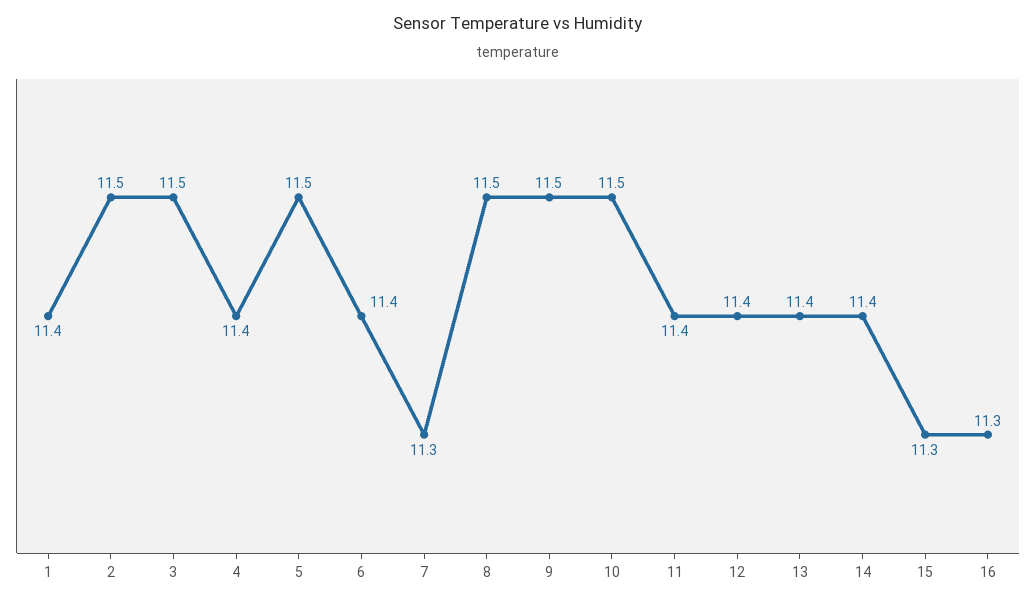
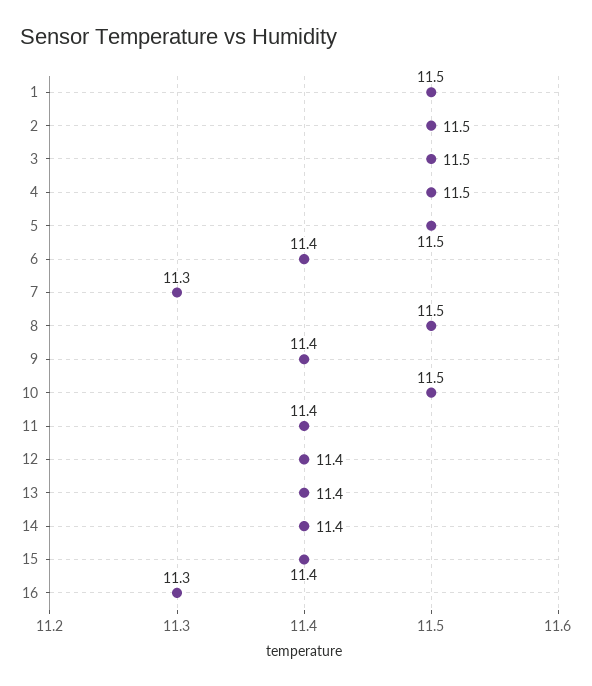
  {
-   "1": 11.4,
+   "1": 11.5,
    "2": 11.5,
    "3": 11.5,
-   "4": 11.4,
+   "4": 11.5,
    "5": 11.5,
    "6": 11.4,
    "7": 11.3,
    "8": 11.5,
-   "9": 11.5,
+   "9": 11.4,
    "10": 11.5,
    "11": 11.4,
    "12": 11.4,
    "13": 11.4,
    "14": 11.4,
-   "15": 11.3,
+   "15": 11.4,
    "16": 11.3
  }

